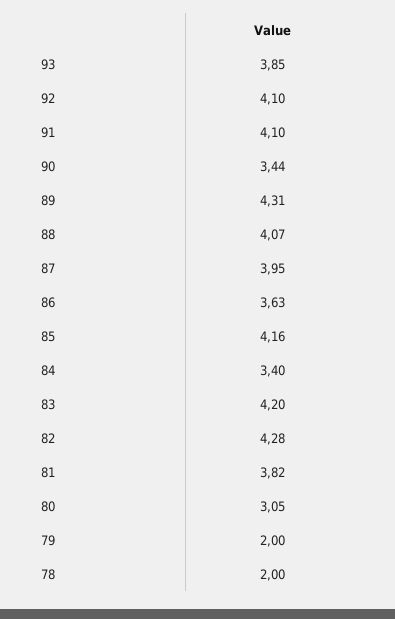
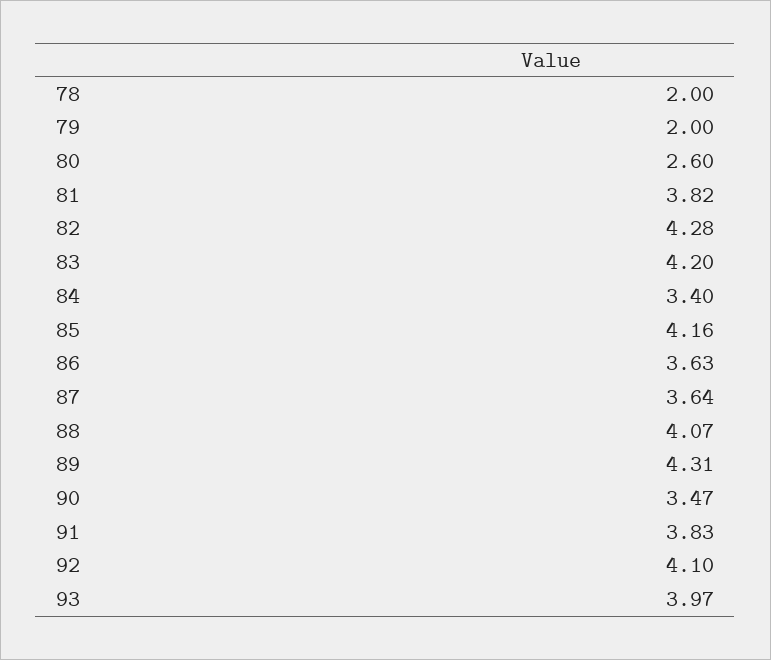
  {
-   "93": 3.85,
+   "93": 3.97,
    "92": 4.1,
-   "91": 4.1,
+   "91": 3.83,
-   "90": 3.44,
+   "90": 3.47,
    "89": 4.31,
    "88": 4.07,
-   "87": 3.95,
+   "87": 3.64,
    "86": 3.63,
    "85": 4.16,
    "84": 3.4,
    "83": 4.2,
    "82": 4.28,
    "81": 3.82,
-   "80": 3.05,
+   "80": 2.6,
    "79": 2,
    "78": 2
  }

